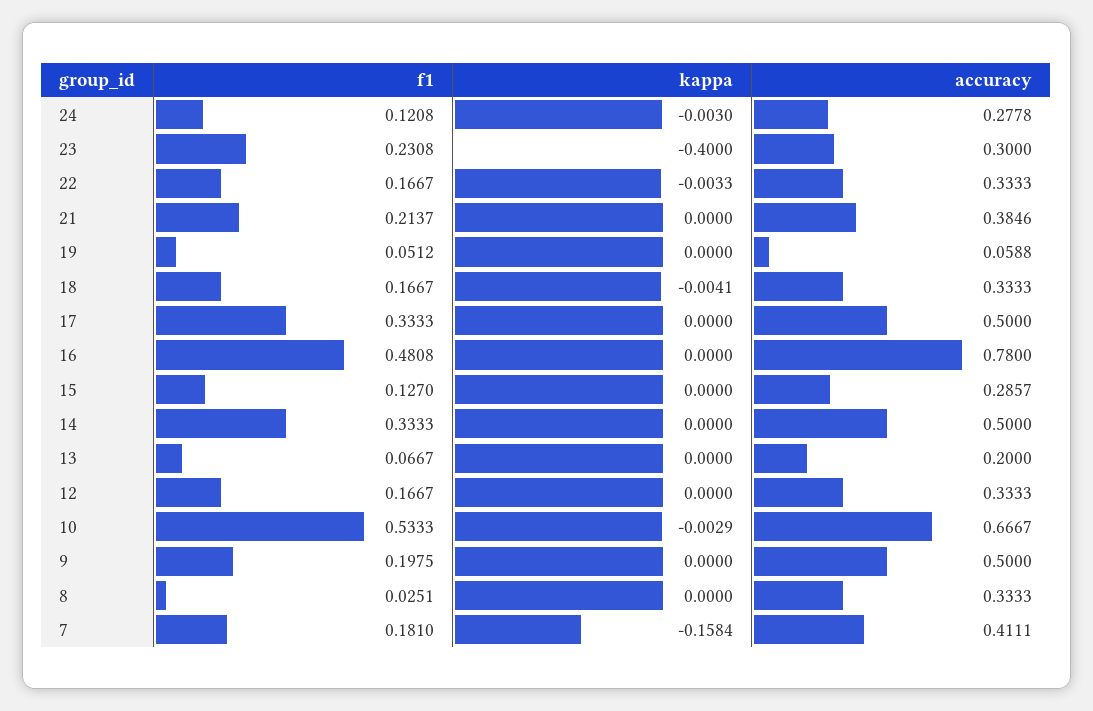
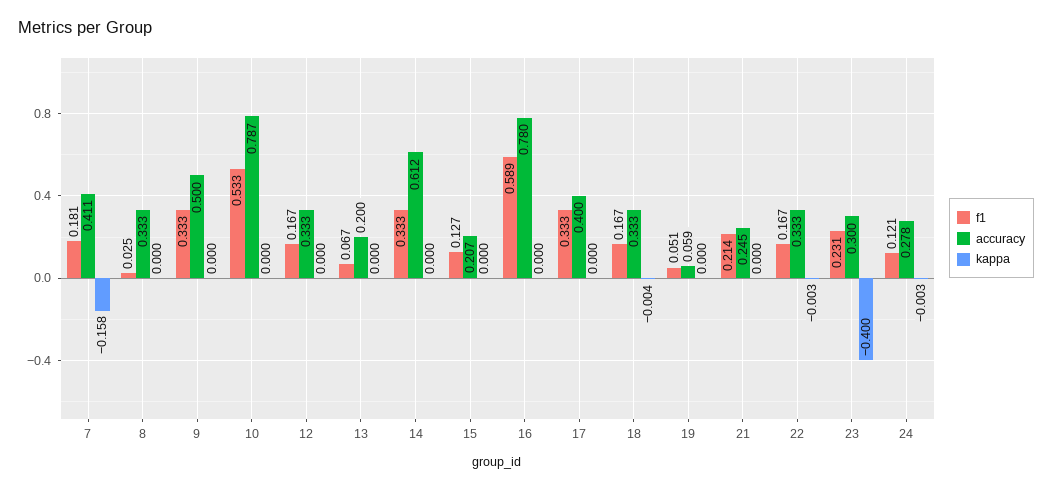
  {
    "f1": {
      "24": 0.1208,
      "23": 0.2308,
      "22": 0.1667,
      "21": 0.2137,
      "19": 0.0512,
      "18": 0.1667,
      "17": 0.3333,
-     "16": 0.4808,
+     "16": 0.589,
      "15": 0.127,
      "14": 0.3333,
      "13": 0.0667,
      "12": 0.1667,
      "10": 0.5333,
-     "9": 0.1975,
+     "9": 0.333,
      "8": 0.0251,
      "7": 0.181
    },
    "kappa": {
      "24": -0.003,
      "23": -0.4,
      "22": -0.0033,
      "21": 0,
      "19": 0,
      "18": -0.0041,
      "17": 0,
      "16": 0,
      "15": 0,
      "14": 0,
      "13": 0,
      "12": 0,
-     "10": -0.0029,
+     "10": 0,
      "9": 0,
      "8": 0,
      "7": -0.1584
    },
    "accuracy": {
      "24": 0.2778,
      "23": 0.3,
      "22": 0.3333,
-     "21": 0.3846,
+     "21": 0.245,
      "19": 0.0588,
      "18": 0.3333,
-     "17": 0.5,
+     "17": 0.4,
      "16": 0.78,
-     "15": 0.2857,
+     "15": 0.207,
-     "14": 0.5,
+     "14": 0.612,
      "13": 0.2,
      "12": 0.3333,
-     "10": 0.6667,
+     "10": 0.787,
      "9": 0.5,
      "8": 0.3333,
      "7": 0.4111
    }
  }

